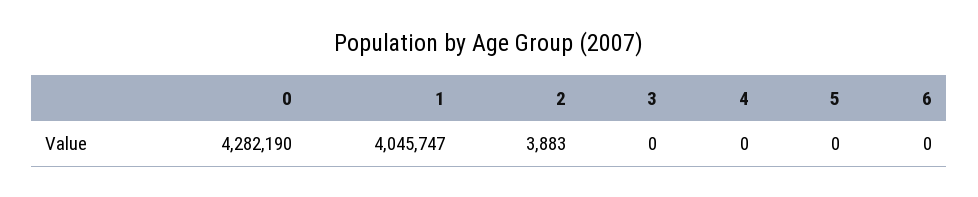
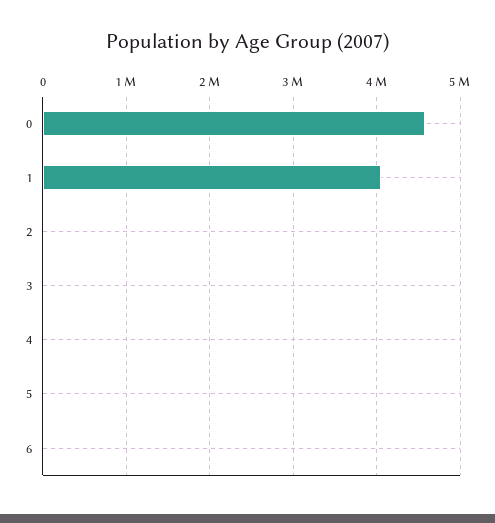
  {
-   "0": 4282190,
+   "0": 4600000,
    "1": 4045747,
    "2": 3883,
    "3": 0,
    "4": 0,
    "5": 0,
    "6": 0
  }

